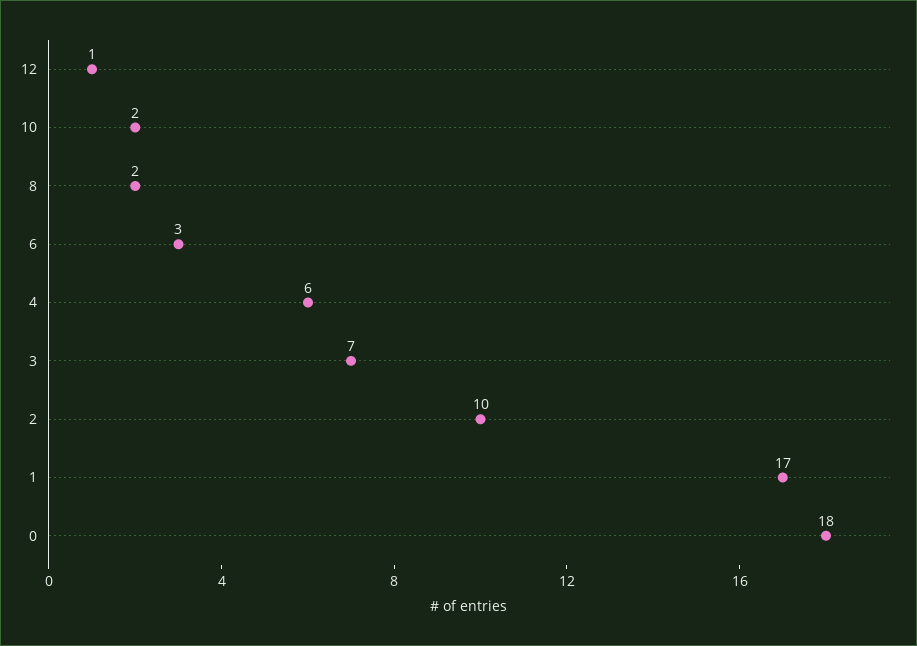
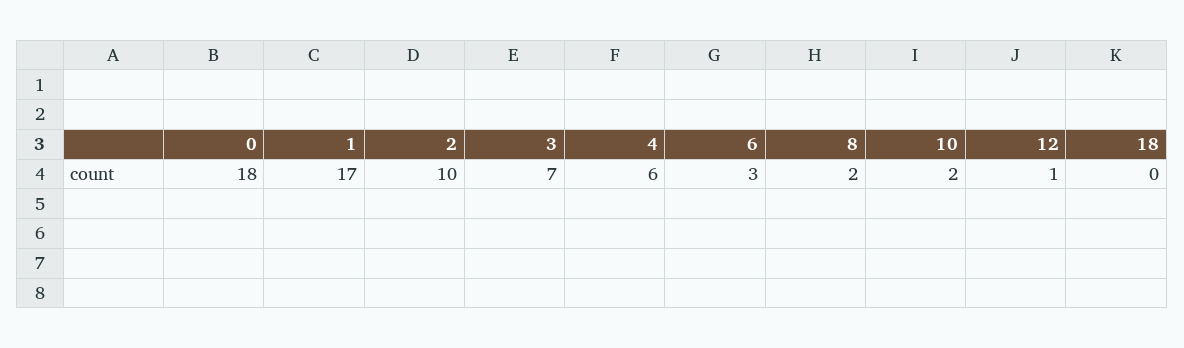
  {
    "12": 1,
    "10": 2,
    "8": 2,
    "6": 3,
    "4": 6,
    "3": 7,
    "2": 10,
    "1": 17,
-   "0": 18
+   "0": 18,
+   "18": 0
  }

